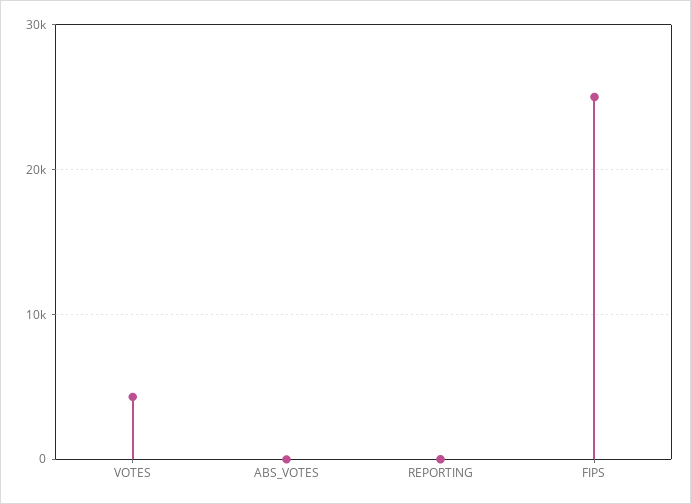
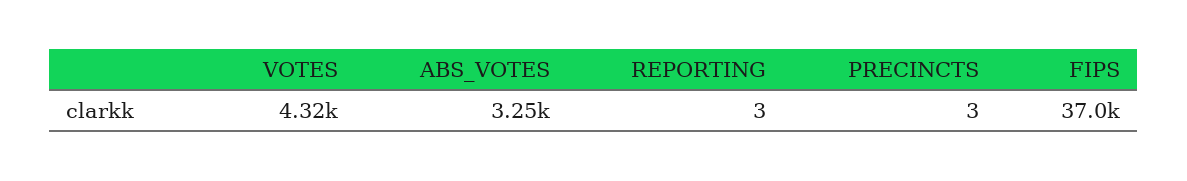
  {
    "VOTES": 4320,
-   "ABS_VOTES": 0,
+   "ABS_VOTES": 3250,
    "REPORTING": 3,
-   "FIPS": 25000
+   "FIPS": 37000,
+   "PRECINCTS": 3
  }

